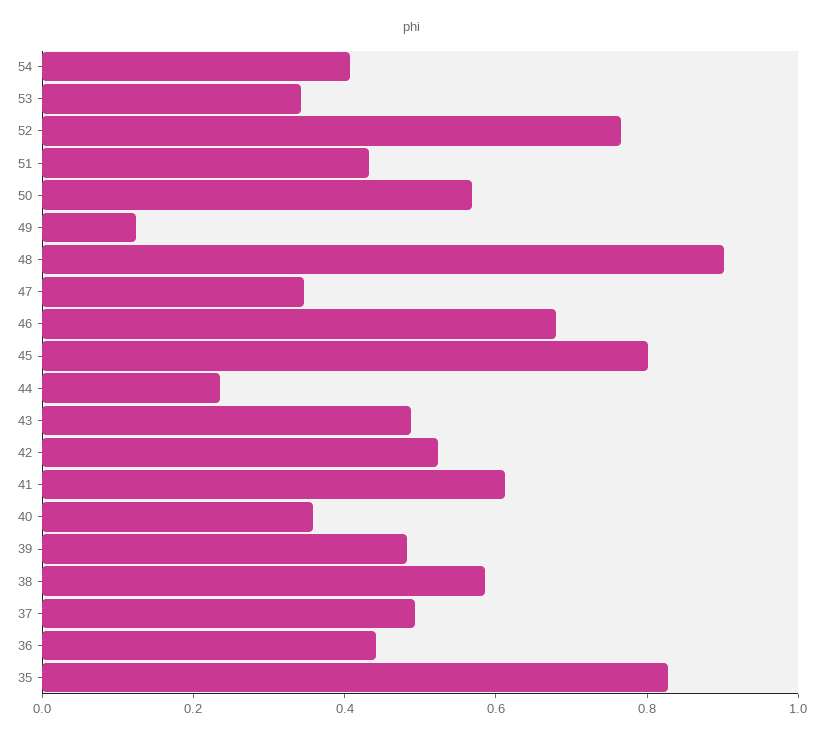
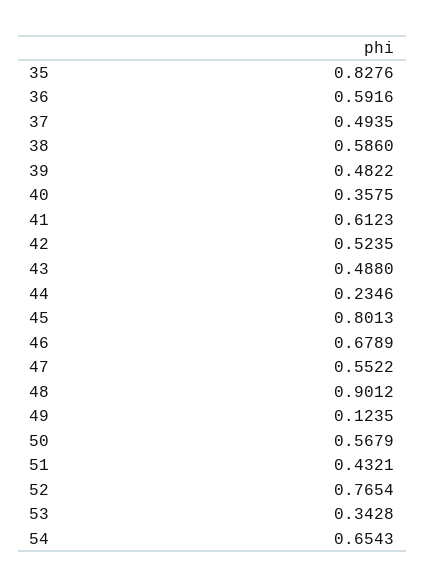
  {
-   "54": 0.4,
+   "54": 0.6543,
    "53": 0.3428,
    "52": 0.7654,
    "51": 0.4321,
    "50": 0.5679,
    "49": 0.1235,
    "48": 0.9012,
-   "47": 0.35,
+   "47": 0.5522,
    "46": 0.6789,
    "45": 0.8013,
    "44": 0.2346,
    "43": 0.488,
    "42": 0.5235,
    "41": 0.6123,
    "40": 0.3575,
    "39": 0.4822,
    "38": 0.586,
    "37": 0.4935,
-   "36": 0.45,
+   "36": 0.5916,
    "35": 0.8276
  }

